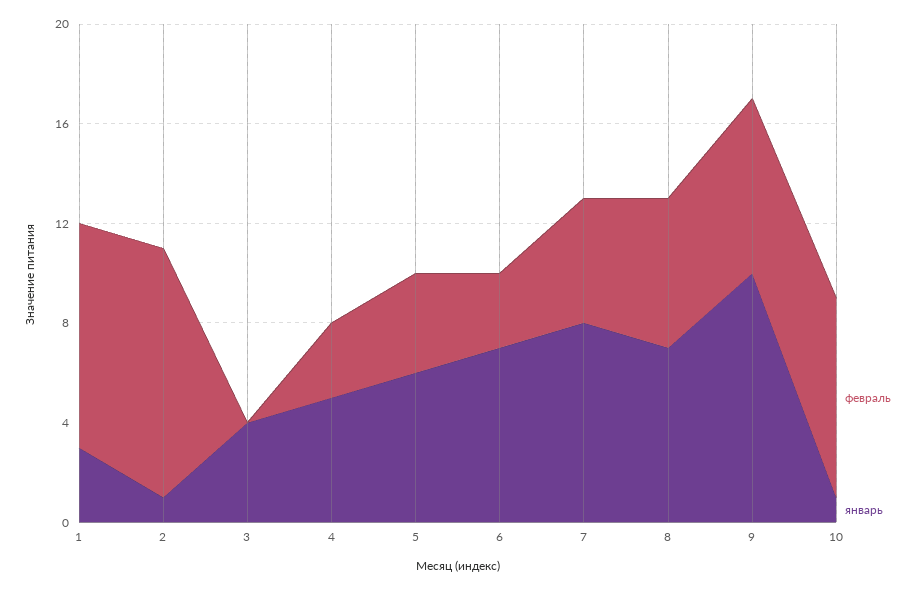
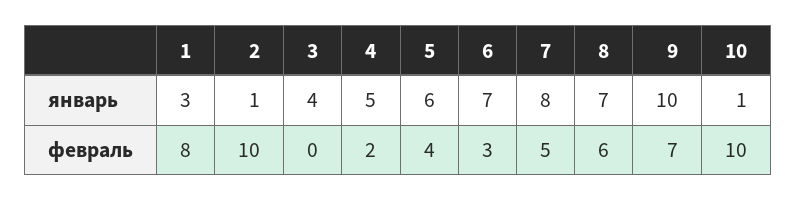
  {
    "февраль": {
-     "1": 9,
+     "1": 8,
      "2": 10,
      "3": 0,
-     "4": 3,
+     "4": 2,
      "5": 4,
      "6": 3,
      "7": 5,
      "8": 6,
      "9": 7,
-     "10": 8
+     "10": 10
    },
    "январь": {
      "1": 3,
      "2": 1,
      "3": 4,
      "4": 5,
      "5": 6,
      "6": 7,
      "7": 8,
      "8": 7,
      "9": 10,
      "10": 1
    }
  }

